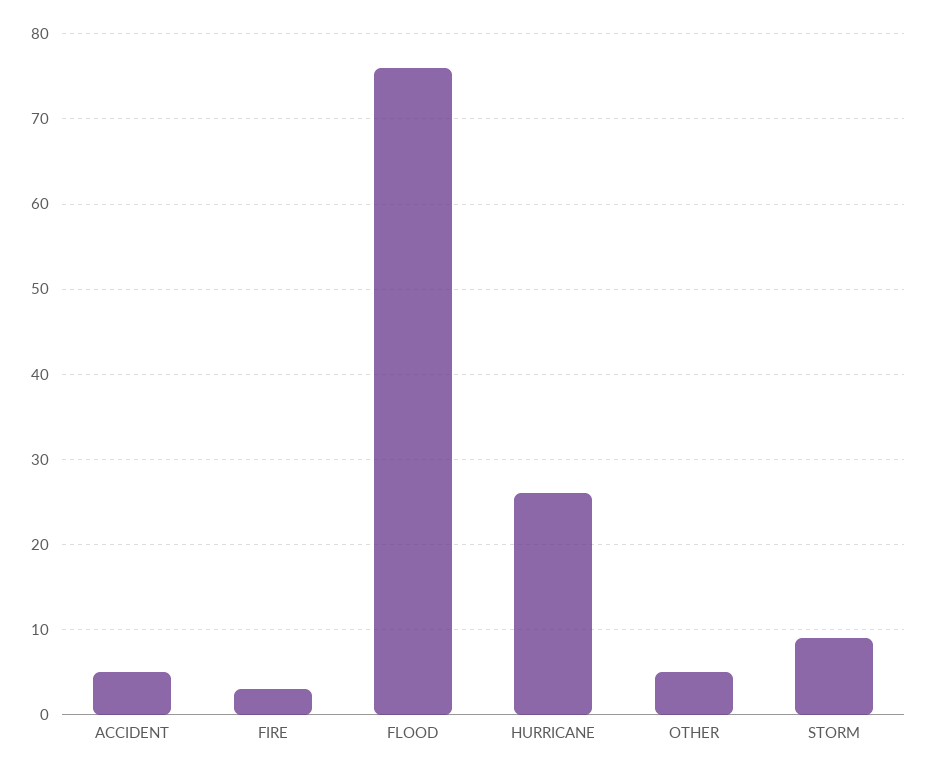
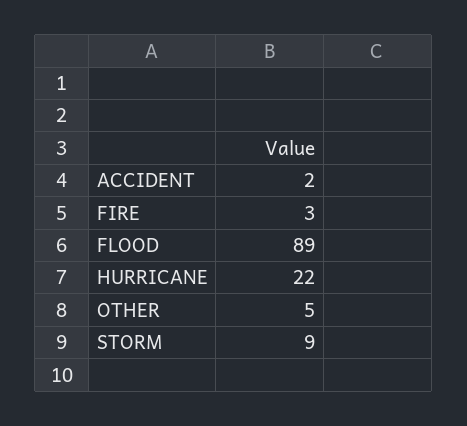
  {
-   "ACCIDENT": 5,
+   "ACCIDENT": 2,
    "FIRE": 3,
-   "FLOOD": 76,
+   "FLOOD": 89,
-   "HURRICANE": 26,
+   "HURRICANE": 22,
    "OTHER": 5,
    "STORM": 9
  }

